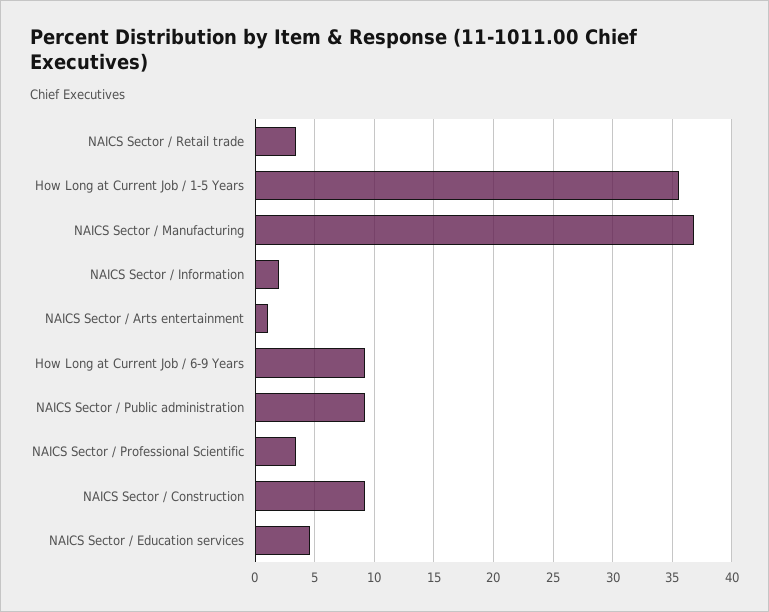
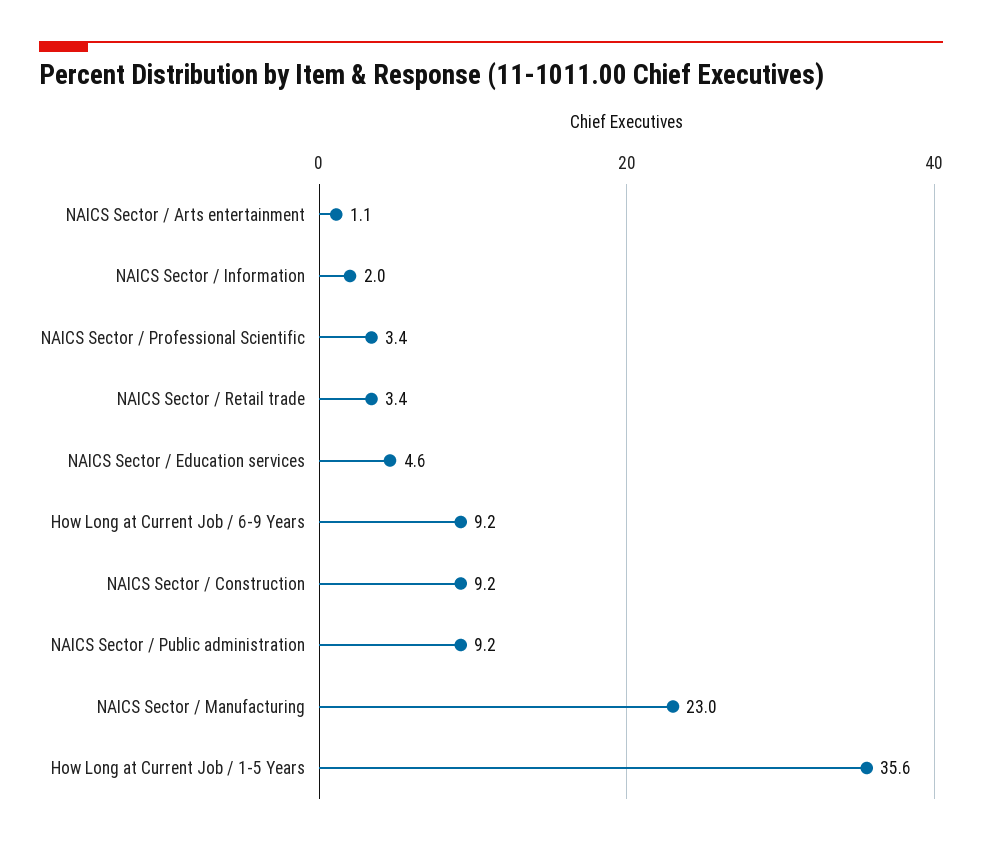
  {
    "NAICS Sector / Retail trade": 3.4,
    "How Long at Current Job / 1-5 Years": 35.6,
-   "NAICS Sector / Manufacturing": 37,
+   "NAICS Sector / Manufacturing": 23,
    "NAICS Sector / Information": 2,
    "NAICS Sector / Arts entertainment": 1.1,
    "How Long at Current Job / 6-9 Years": 9.2,
    "NAICS Sector / Public administration": 9.2,
    "NAICS Sector / Professional Scientific": 3.4,
    "NAICS Sector / Construction": 9.2,
    "NAICS Sector / Education services": 4.6
  }

